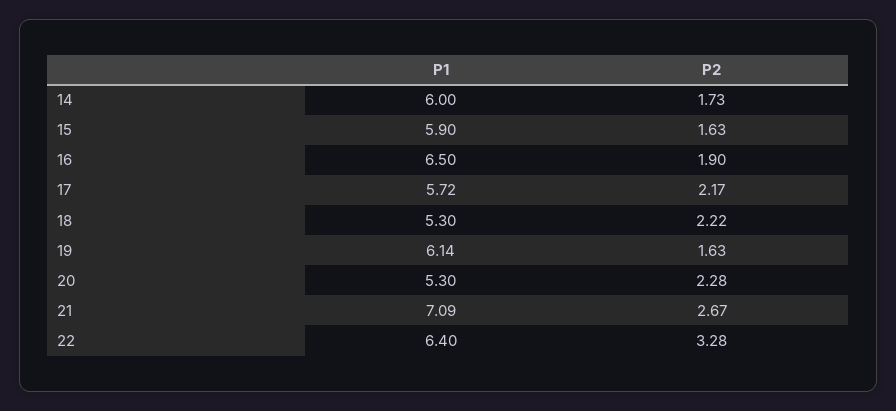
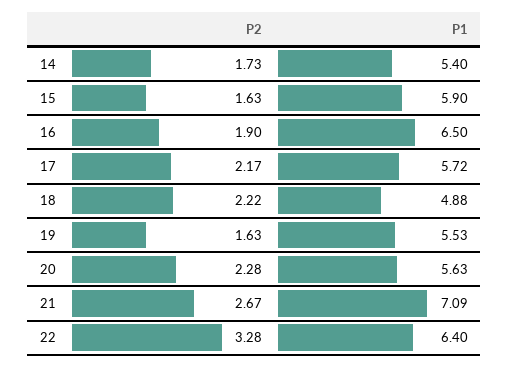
  {
    "P1": {
-     "14": 6,
+     "14": 5.4,
      "15": 5.9,
      "16": 6.5,
      "17": 5.72,
-     "18": 5.3,
+     "18": 4.88,
-     "19": 6.14,
+     "19": 5.53,
-     "20": 5.3,
+     "20": 5.63,
      "21": 7.09,
      "22": 6.4
    },
    "P2": {
      "14": 1.73,
      "15": 1.63,
      "16": 1.9,
      "17": 2.17,
      "18": 2.22,
      "19": 1.63,
      "20": 2.28,
      "21": 2.67,
      "22": 3.28
    }
  }

